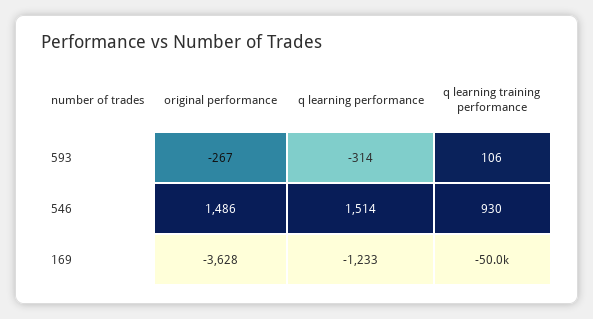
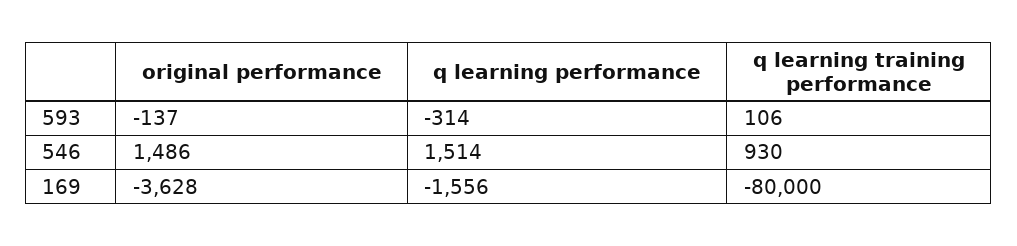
  {
    "original performance": {
-     "593": -267,
+     "593": -137,
      "546": 1486,
      "169": -3628
    },
    "q learning performance": {
      "593": -314,
      "546": 1514,
-     "169": -1233
+     "169": -1556
    },
    "q learning training performance": {
      "593": 106,
      "546": 930,
-     "169": -50000
+     "169": -80000
    }
  }

